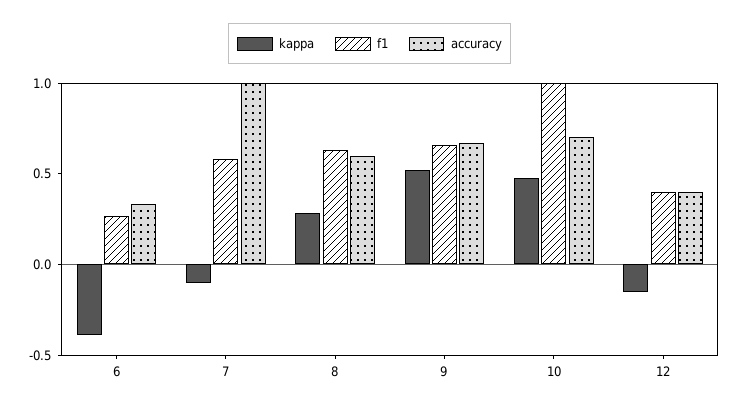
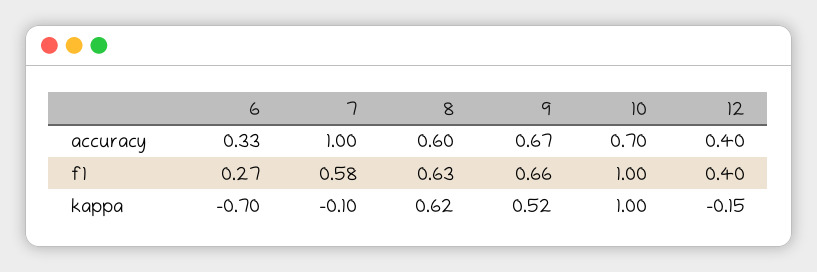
  {
    "kappa": {
-     "6": -0.4,
+     "6": -0.7,
      "7": -0.1,
-     "8": 0.3,
+     "8": 0.62,
      "9": 0.52,
-     "10": 0.5,
+     "10": 1,
      "12": -0.15
    },
    "f1": {
      "6": 0.27,
      "7": 0.58,
      "8": 0.63,
      "9": 0.66,
      "10": 1,
      "12": 0.4
    },
    "accuracy": {
      "6": 0.33,
      "7": 1,
      "8": 0.6,
      "9": 0.67,
      "10": 0.7,
      "12": 0.4
    }
  }

